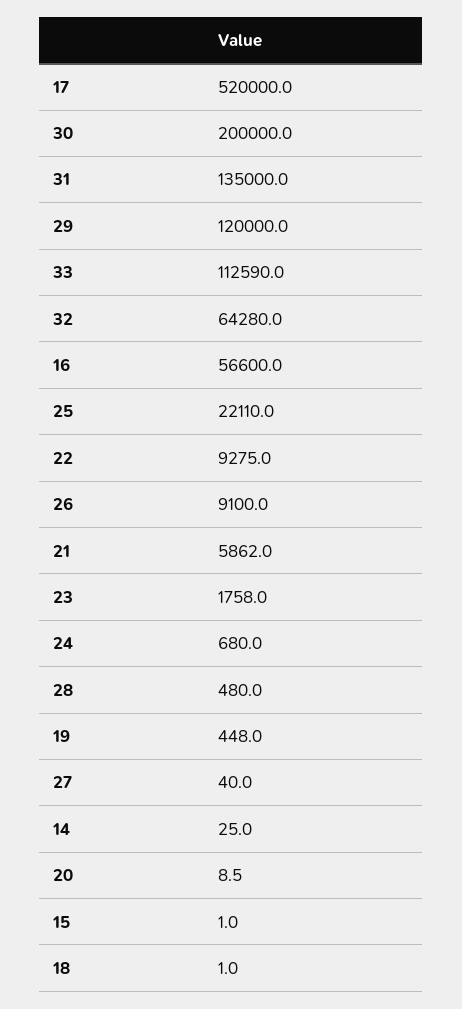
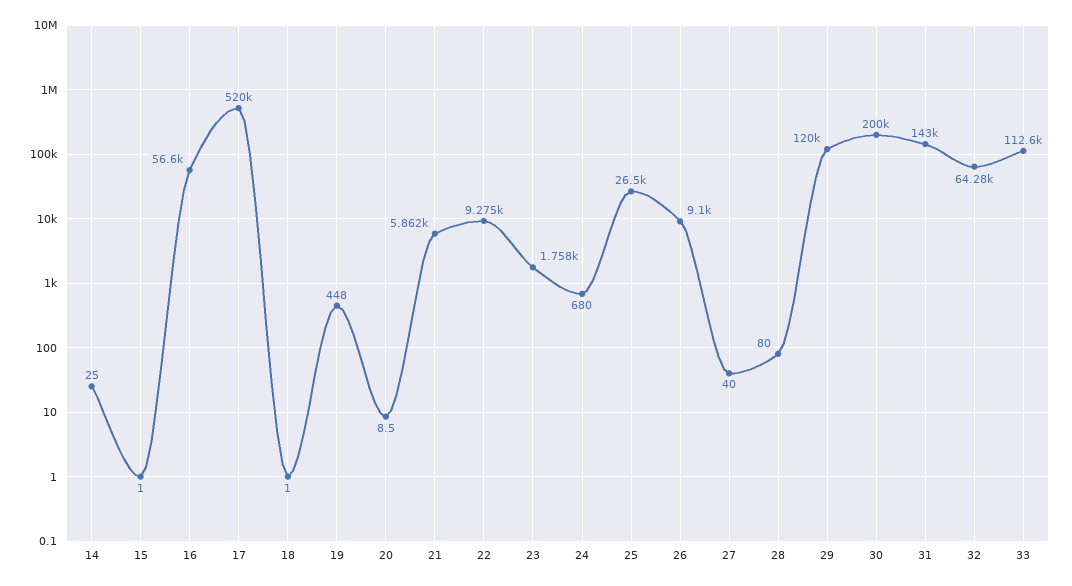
  {
    "17": 520000,
    "30": 200000,
-   "31": 135000,
+   "31": 143000,
    "29": 120000,
    "33": 112590,
    "32": 64280,
    "16": 56600,
-   "25": 22110,
+   "25": 26500,
    "22": 9275,
    "26": 9100,
    "21": 5862,
    "23": 1758,
    "24": 680,
-   "28": 480,
+   "28": 80,
    "19": 448,
    "27": 40,
    "14": 25,
    "20": 8.5,
    "15": 1,
    "18": 1
  }

